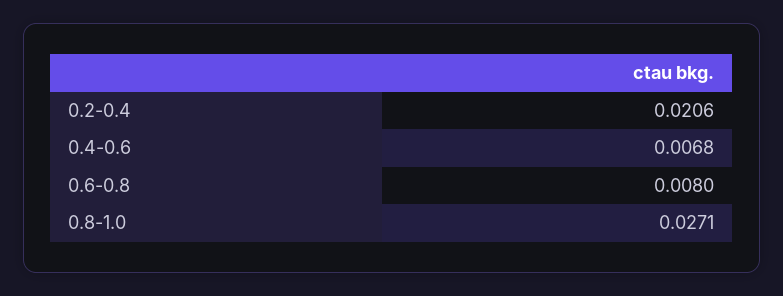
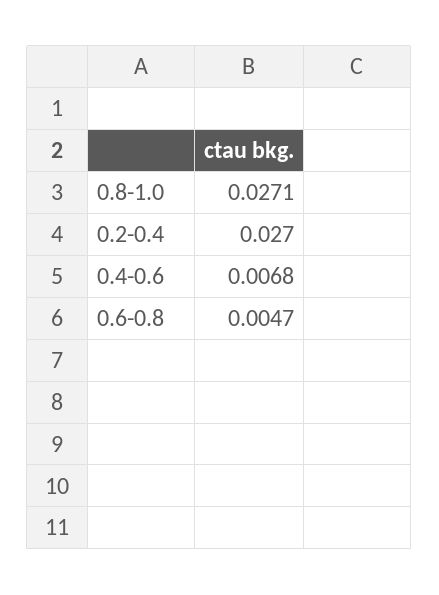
  {
-   "0.2-0.4": 0.0206,
+   "0.2-0.4": 0.027,
    "0.4-0.6": 0.0068,
-   "0.6-0.8": 0.008,
+   "0.6-0.8": 0.0047,
    "0.8-1.0": 0.0271
  }

